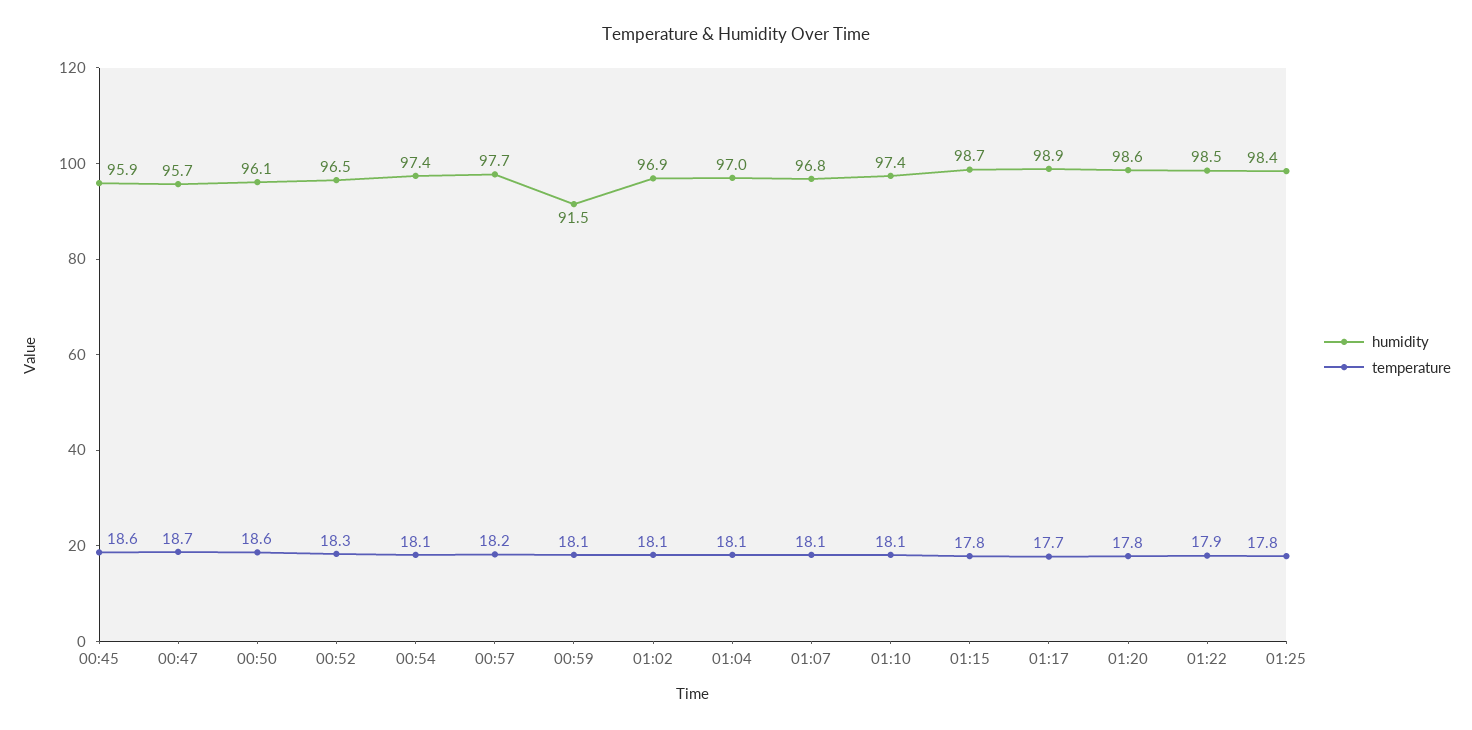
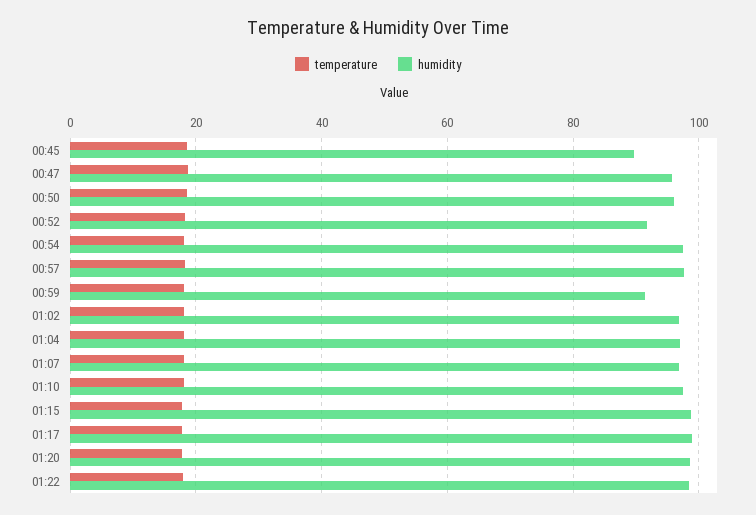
  {
    "humidity": {
-     "00:45": 95.9,
+     "00:45": 90,
      "00:47": 95.7,
      "00:50": 96.1,
-     "00:52": 96.5,
+     "00:52": 92,
      "00:54": 97.4,
      "00:57": 97.7,
      "00:59": 91.5,
      "01:02": 96.9,
      "01:04": 97,
      "01:07": 96.8,
      "01:10": 97.4,
      "01:15": 98.7,
      "01:17": 98.9,
      "01:20": 98.6,
-     "01:22": 98.5,
+     "01:22": 98.5
-     "01:25": 98.4
    },
    "temperature": {
      "00:45": 18.6,
      "00:47": 18.7,
      "00:50": 18.6,
      "00:52": 18.3,
      "00:54": 18.1,
      "00:57": 18.2,
      "00:59": 18.1,
      "01:02": 18.1,
      "01:04": 18.1,
      "01:07": 18.1,
      "01:10": 18.1,
      "01:15": 17.8,
      "01:17": 17.7,
      "01:20": 17.8,
-     "01:22": 17.9,
+     "01:22": 17.9
-     "01:25": 17.8
    }
  }

